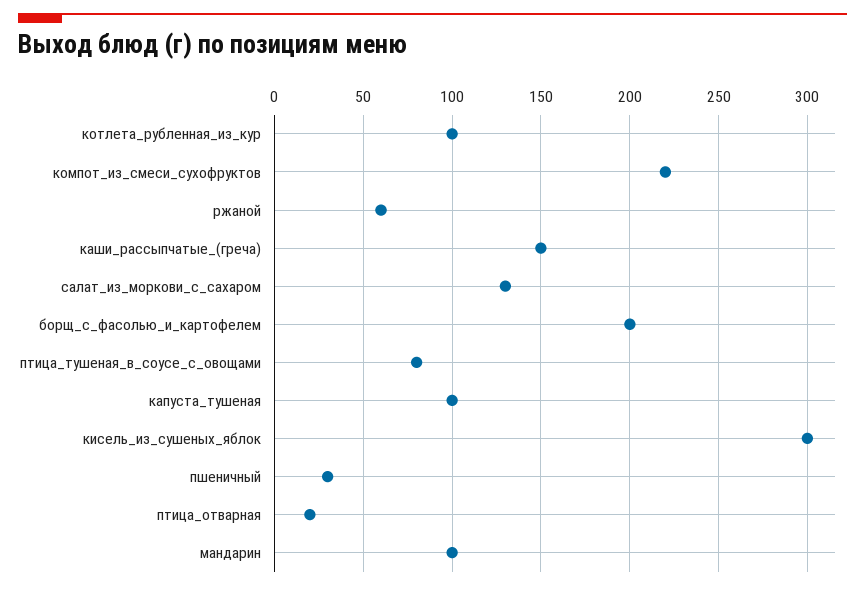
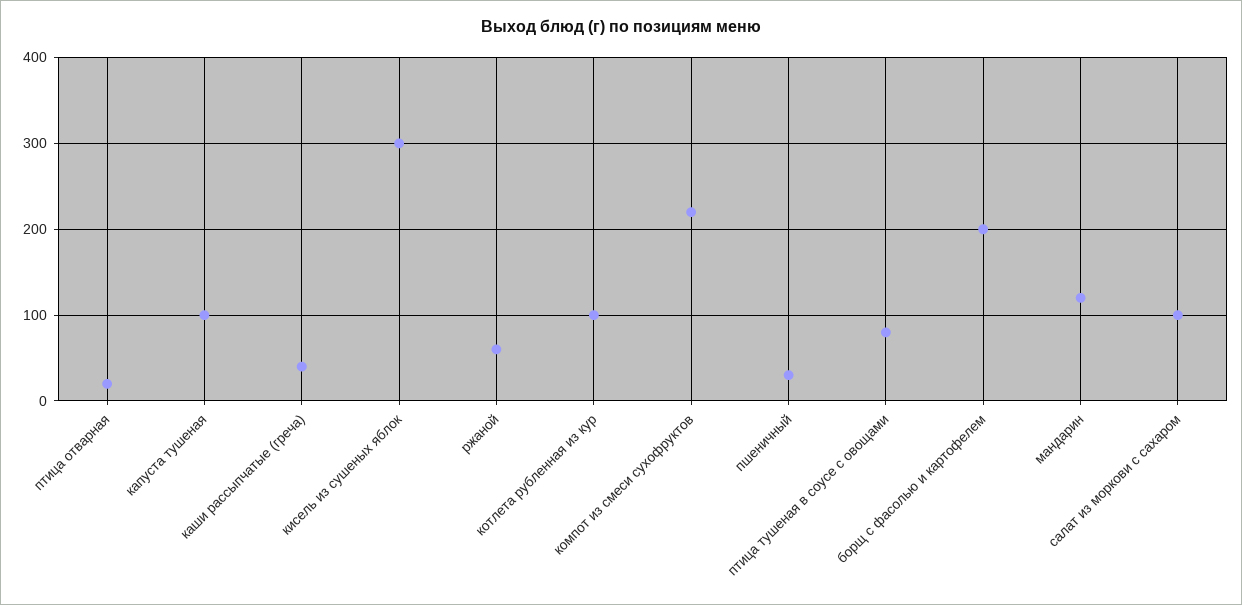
  {
    "котлета_рубленная_из_кур": 100,
    "компот_из_смеси_сухофруктов": 220,
    "ржаной": 60,
-   "каши_рассыпчатые_(греча)": 150,
+   "каши_рассыпчатые_(греча)": 40,
-   "салат_из_моркови_с_сахаром": 130,
+   "салат_из_моркови_с_сахаром": 100,
    "борщ_с_фасолью_и_картофелем": 200,
    "птица_тушеная_в_соусе_с_овощами": 80,
    "капуста_тушеная": 100,
    "кисель_из_сушеных_яблок": 300,
    "пшеничный": 30,
    "птица_отварная": 20,
-   "мандарин": 100
+   "мандарин": 120
  }

